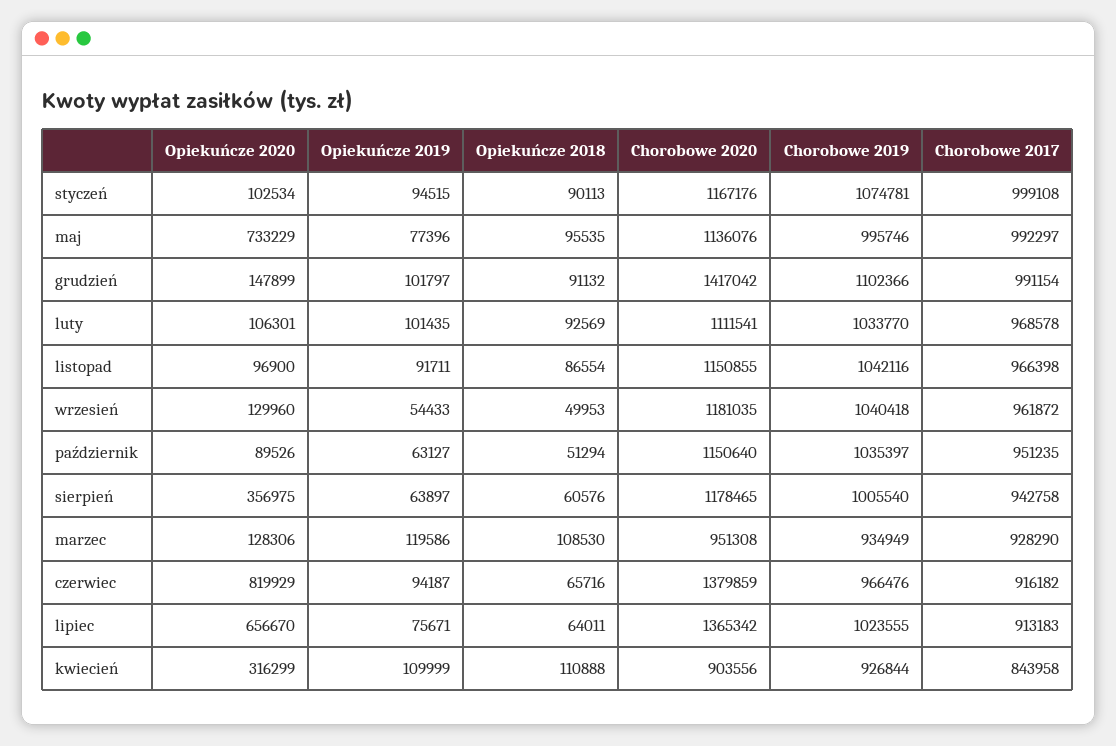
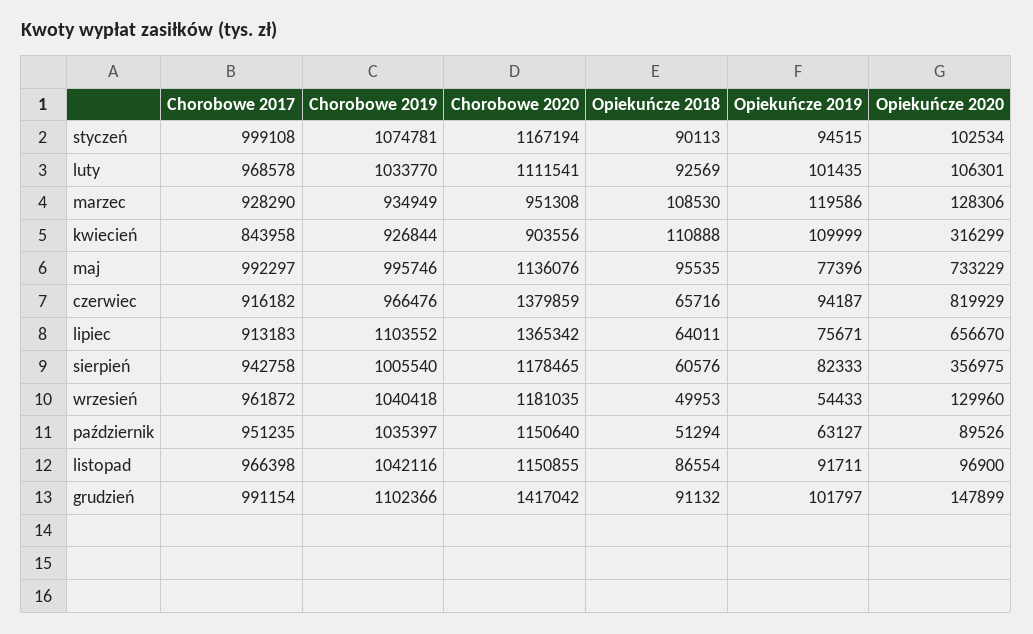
  {
    "Opiekuńcze 2020": {
      "styczeń": 102534,
      "maj": 733229,
      "grudzień": 147899,
      "luty": 106301,
      "listopad": 96900,
      "wrzesień": 129960,
      "październik": 89526,
      "sierpień": 356975,
      "marzec": 128306,
      "czerwiec": 819929,
      "lipiec": 656670,
      "kwiecień": 316299
    },
    "Opiekuńcze 2019": {
      "styczeń": 94515,
      "maj": 77396,
      "grudzień": 101797,
      "luty": 101435,
      "listopad": 91711,
      "wrzesień": 54433,
      "październik": 63127,
-     "sierpień": 63897,
+     "sierpień": 82333,
      "marzec": 119586,
      "czerwiec": 94187,
      "lipiec": 75671,
      "kwiecień": 109999
    },
    "Opiekuńcze 2018": {
      "styczeń": 90113,
      "maj": 95535,
      "grudzień": 91132,
      "luty": 92569,
      "listopad": 86554,
      "wrzesień": 49953,
      "październik": 51294,
      "sierpień": 60576,
      "marzec": 108530,
      "czerwiec": 65716,
      "lipiec": 64011,
      "kwiecień": 110888
    },
    "Chorobowe 2020": {
-     "styczeń": 1167176,
+     "styczeń": 1167194,
      "maj": 1136076,
      "grudzień": 1417042,
      "luty": 1111541,
      "listopad": 1150855,
      "wrzesień": 1181035,
      "październik": 1150640,
      "sierpień": 1178465,
      "marzec": 951308,
      "czerwiec": 1379859,
      "lipiec": 1365342,
      "kwiecień": 903556
    },
    "Chorobowe 2019": {
      "styczeń": 1074781,
      "maj": 995746,
      "grudzień": 1102366,
      "luty": 1033770,
      "listopad": 1042116,
      "wrzesień": 1040418,
      "październik": 1035397,
      "sierpień": 1005540,
      "marzec": 934949,
      "czerwiec": 966476,
-     "lipiec": 1023555,
+     "lipiec": 1103552,
      "kwiecień": 926844
    },
    "Chorobowe 2017": {
      "styczeń": 999108,
      "maj": 992297,
      "grudzień": 991154,
      "luty": 968578,
      "listopad": 966398,
      "wrzesień": 961872,
      "październik": 951235,
      "sierpień": 942758,
      "marzec": 928290,
      "czerwiec": 916182,
      "lipiec": 913183,
      "kwiecień": 843958
    }
  }

